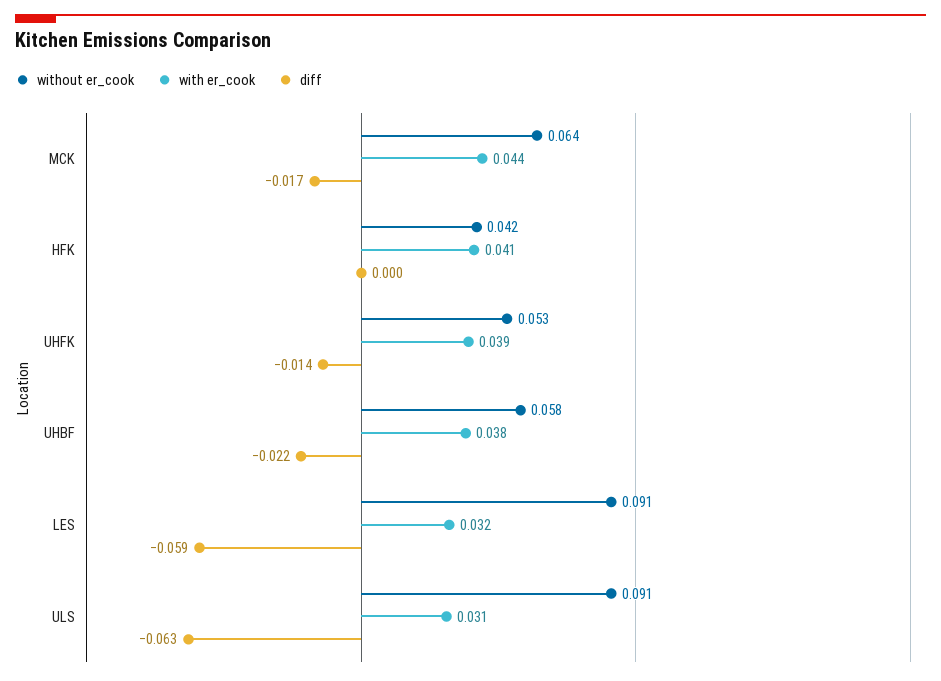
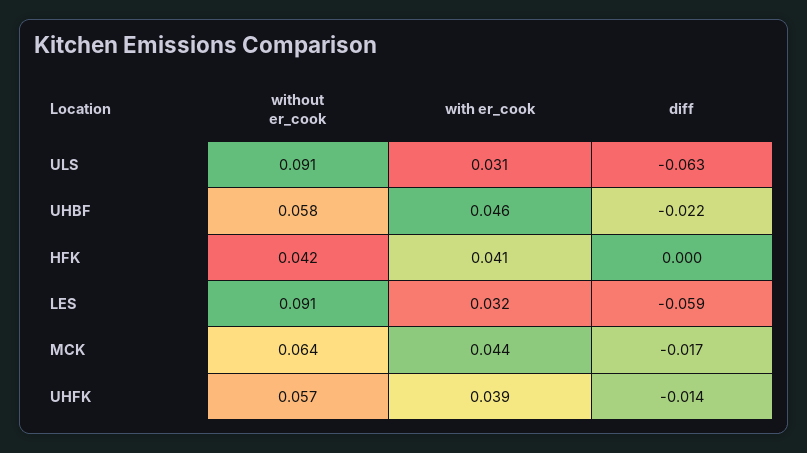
  {
    "without er_cook": {
      "MCK": 0.064,
      "HFK": 0.042,
-     "UHFK": 0.053,
+     "UHFK": 0.057,
      "UHBF": 0.058,
      "LES": 0.091,
      "ULS": 0.091
    },
    "with er_cook": {
      "MCK": 0.044,
      "HFK": 0.041,
      "UHFK": 0.039,
-     "UHBF": 0.038,
+     "UHBF": 0.046,
      "LES": 0.032,
      "ULS": 0.031
    },
    "diff": {
      "MCK": -0.017,
      "HFK": 0,
      "UHFK": -0.014,
      "UHBF": -0.022,
      "LES": -0.059,
      "ULS": -0.063
    }
  }

